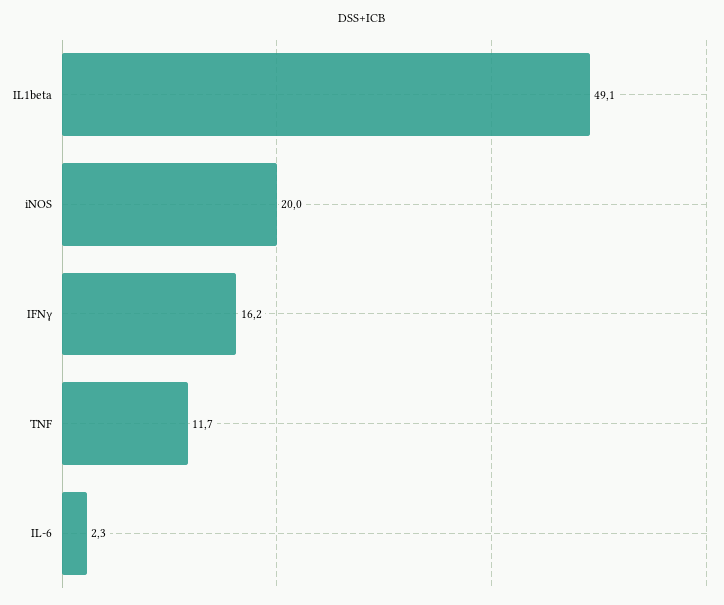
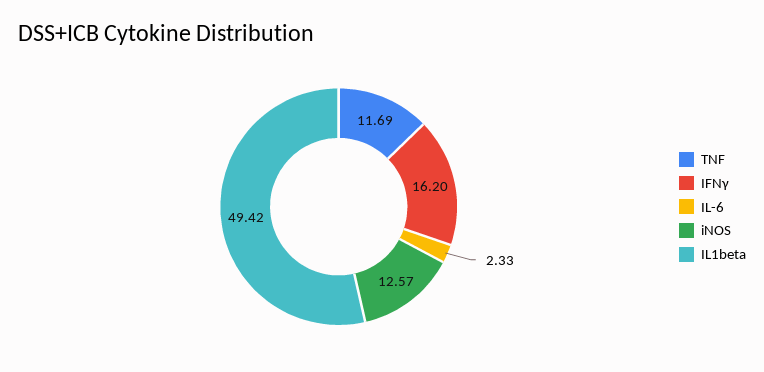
  {
-   "IL1beta": 49.1,
+   "IL1beta": 49.42,
-   "iNOS": 20,
+   "iNOS": 12.57,
    "IFNγ": 16.2,
    "TNF": 11.69,
    "IL-6": 2.33
  }

